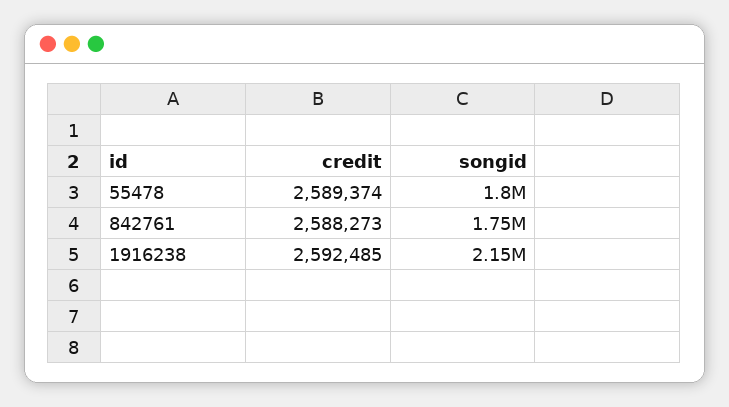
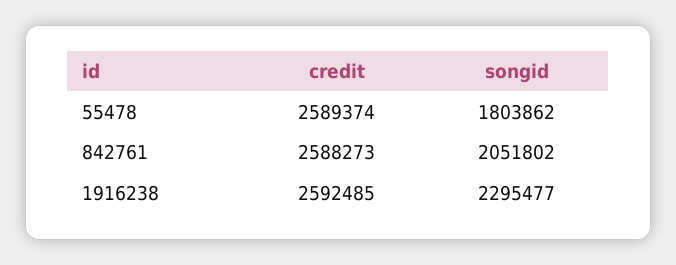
  {
    "credit": {
      "55478": 2589374,
      "842761": 2588273,
      "1916238": 2592485
    },
    "songid": {
      "55478": 1803862,
-     "842761": 1750000,
+     "842761": 2051802,
-     "1916238": 2150000
+     "1916238": 2295477
    }
  }

